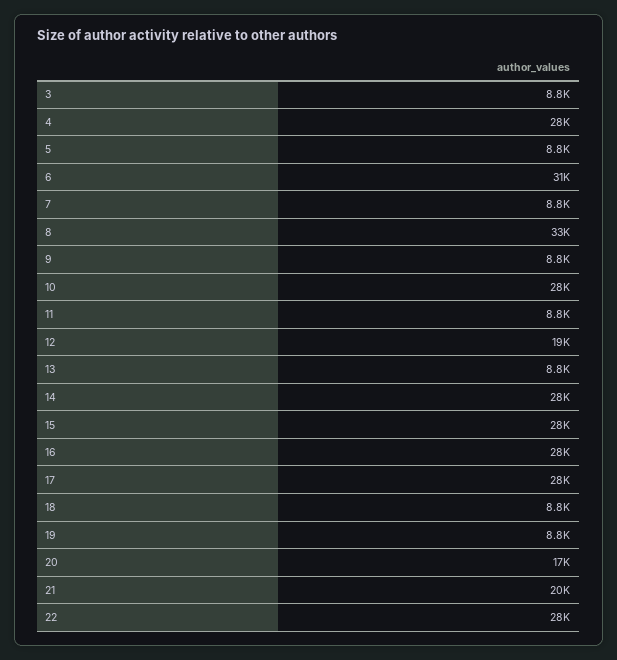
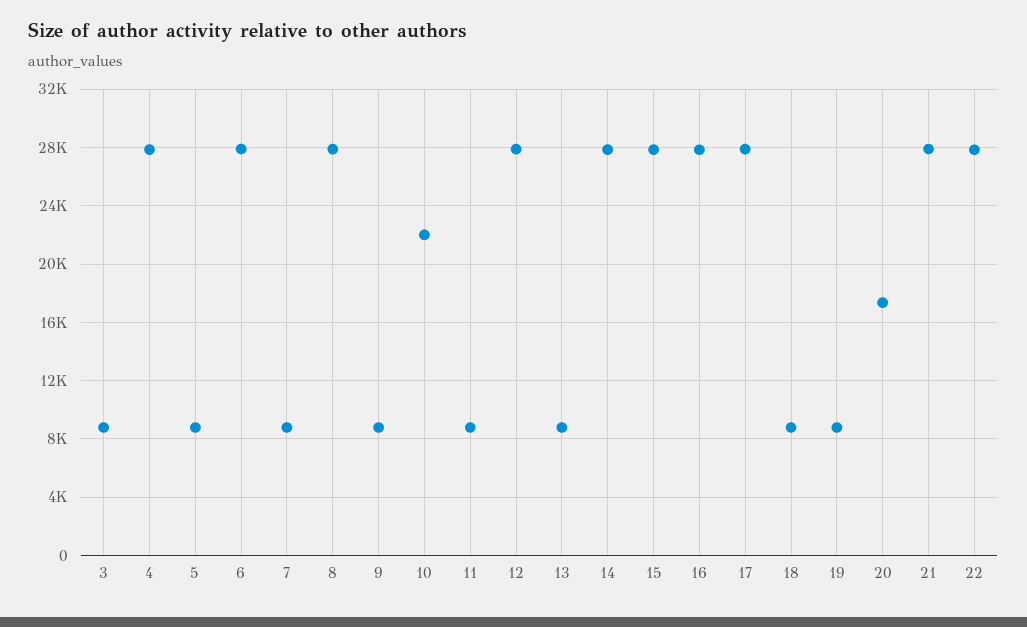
  {
    "3": 8800,
    "4": 28000,
    "5": 8800,
-   "6": 31000,
+   "6": 28000,
    "7": 8800,
-   "8": 33000,
+   "8": 28000,
    "9": 8800,
-   "10": 28000,
+   "10": 22000,
    "11": 8800,
-   "12": 19000,
+   "12": 28000,
    "13": 8800,
    "14": 28000,
    "15": 28000,
    "16": 28000,
    "17": 28000,
    "18": 8800,
    "19": 8800,
    "20": 17000,
-   "21": 20000,
+   "21": 28000,
    "22": 28000
  }

